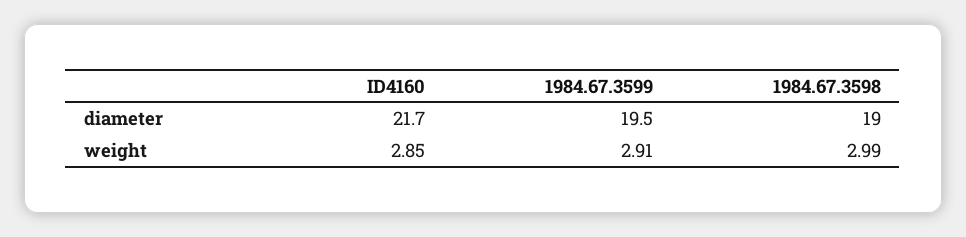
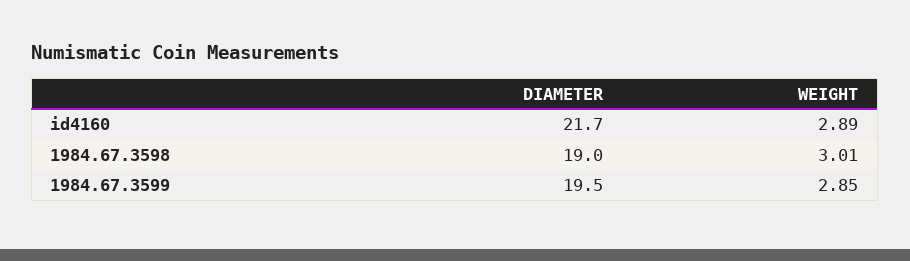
  {
    "ID4160": {
      "diameter": 21.7,
-     "weight": 2.85
+     "weight": 2.89
    },
    "1984.67.3599": {
      "diameter": 19.5,
-     "weight": 2.91
+     "weight": 2.85
    },
    "1984.67.3598": {
      "diameter": 19,
-     "weight": 2.99
+     "weight": 3.01
    }
  }

